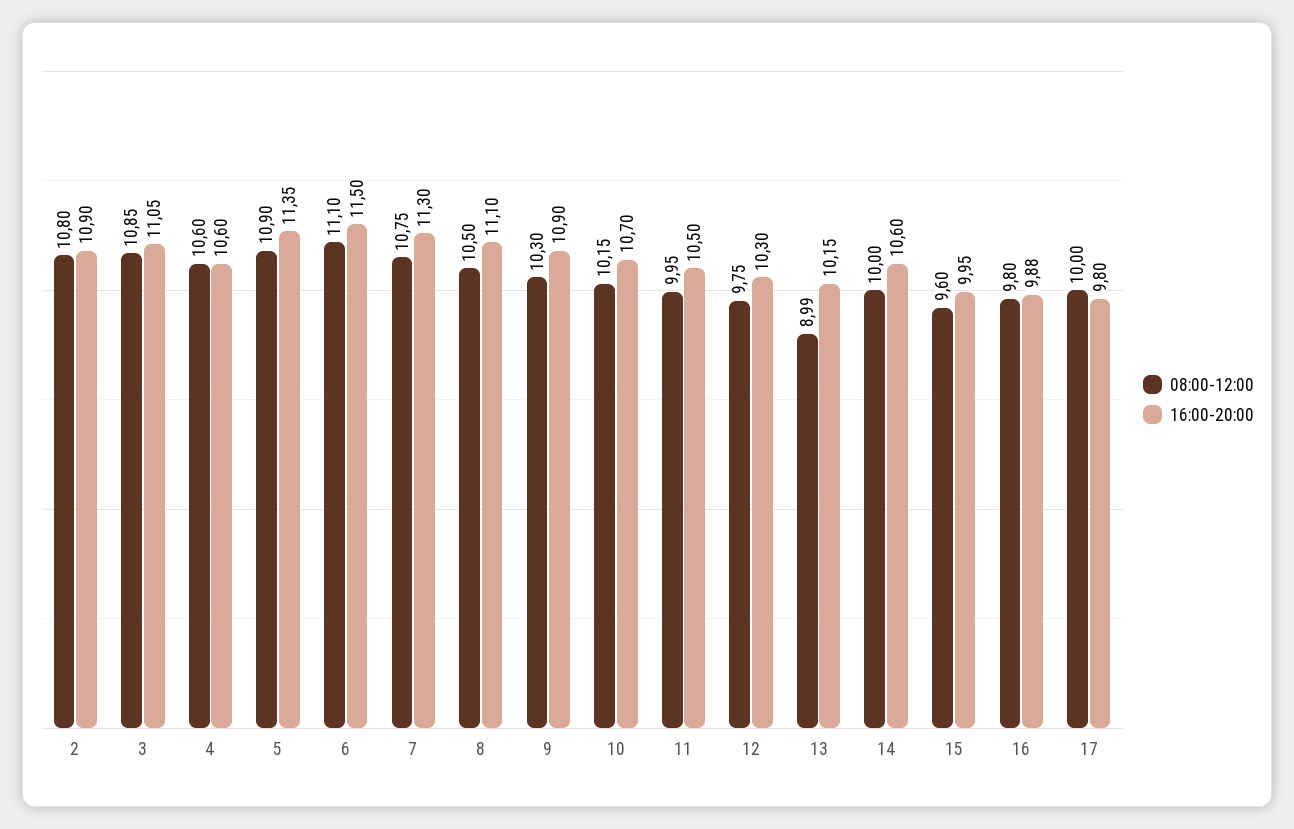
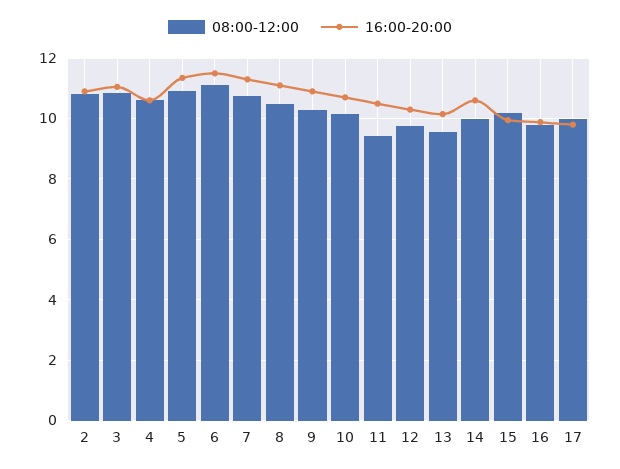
  {
    "08:00-12:00": {
      "2": 10.8,
      "3": 10.85,
      "4": 10.6,
      "5": 10.9,
      "6": 11.1,
      "7": 10.75,
      "8": 10.5,
      "9": 10.3,
      "10": 10.15,
-     "11": 9.95,
+     "11": 9.4,
      "12": 9.75,
-     "13": 8.99,
+     "13": 9.6,
      "14": 10,
-     "15": 9.6,
+     "15": 10.2,
      "16": 9.8,
      "17": 10
    },
    "16:00-20:00": {
      "2": 10.9,
      "3": 11.05,
      "4": 10.6,
      "5": 11.35,
      "6": 11.5,
      "7": 11.3,
      "8": 11.1,
      "9": 10.9,
      "10": 10.7,
      "11": 10.5,
      "12": 10.3,
      "13": 10.15,
      "14": 10.6,
      "15": 9.95,
      "16": 9.88,
      "17": 9.8
    }
  }

